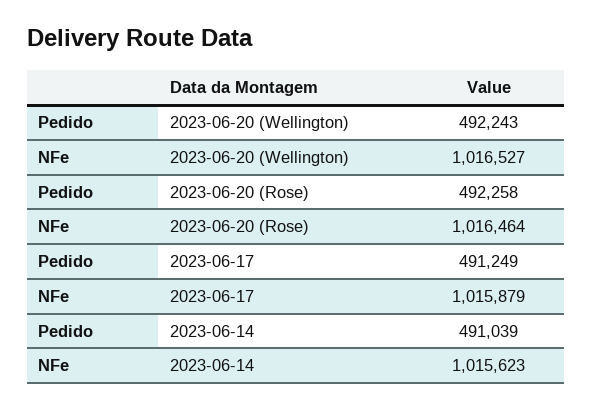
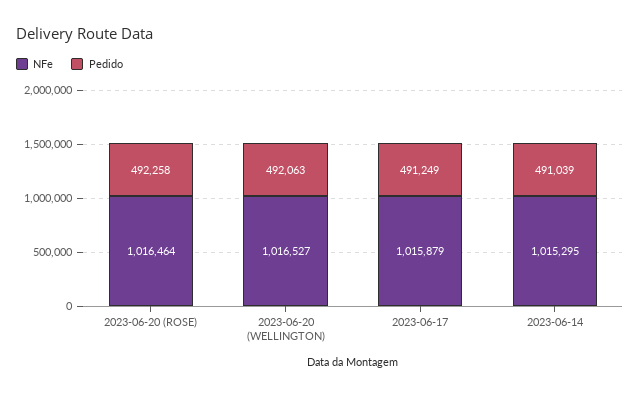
  {
    "Pedido": {
-     "2023-06-20 (Wellington)": 492243,
+     "2023-06-20 (Wellington)": 492063,
      "2023-06-20 (Rose)": 492258,
      "2023-06-17": 491249,
      "2023-06-14": 491039
    },
    "NFe": {
      "2023-06-20 (Wellington)": 1016527,
      "2023-06-20 (Rose)": 1016464,
      "2023-06-17": 1015879,
-     "2023-06-14": 1015623
+     "2023-06-14": 1015295
    }
  }

